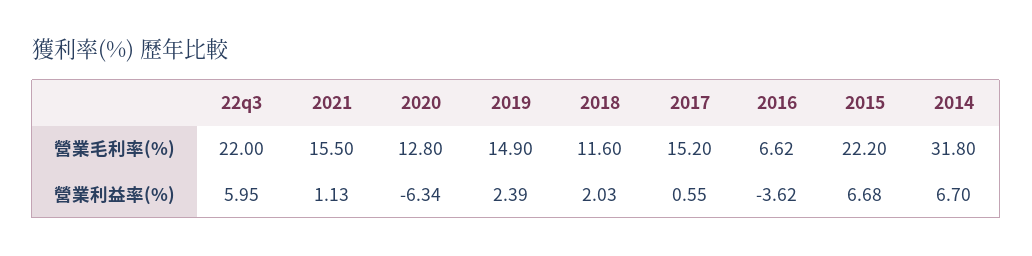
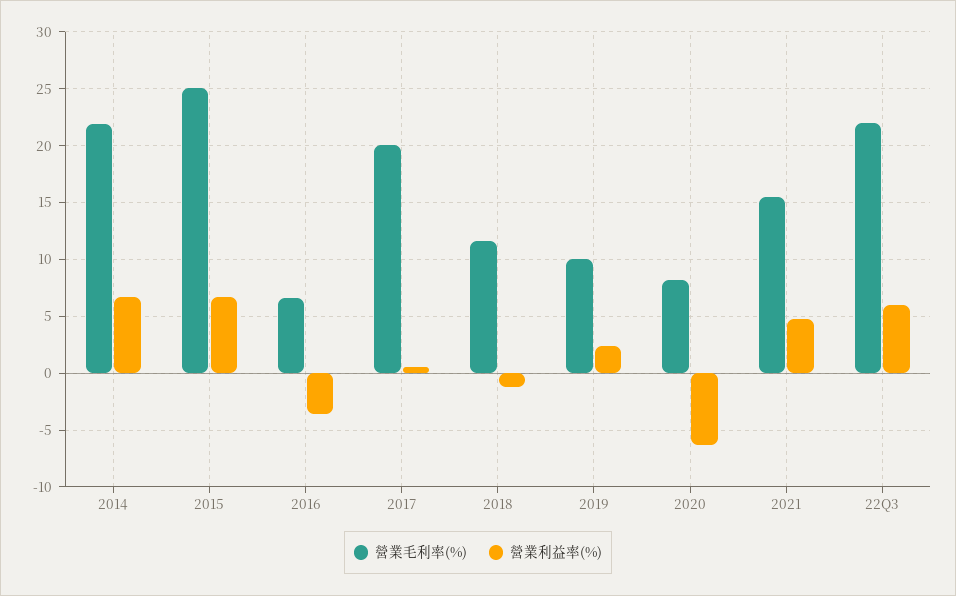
  {
    "營業毛利率(%)": {
      "22q3": 22,
      "2021": 15.5,
-     "2020": 12.8,
+     "2020": 8,
-     "2019": 14.9,
+     "2019": 10,
      "2018": 11.6,
-     "2017": 15.2,
+     "2017": 20,
      "2016": 6.62,
-     "2015": 22.2,
+     "2015": 25,
-     "2014": 31.8
+     "2014": 22
    },
    "營業利益率(%)": {
      "22q3": 5.95,
-     "2021": 1.13,
+     "2021": 5,
      "2020": -6.34,
      "2019": 2.39,
-     "2018": 2.03,
+     "2018": -1,
      "2017": 0.55,
      "2016": -3.62,
      "2015": 6.68,
      "2014": 6.7
    }
  }

